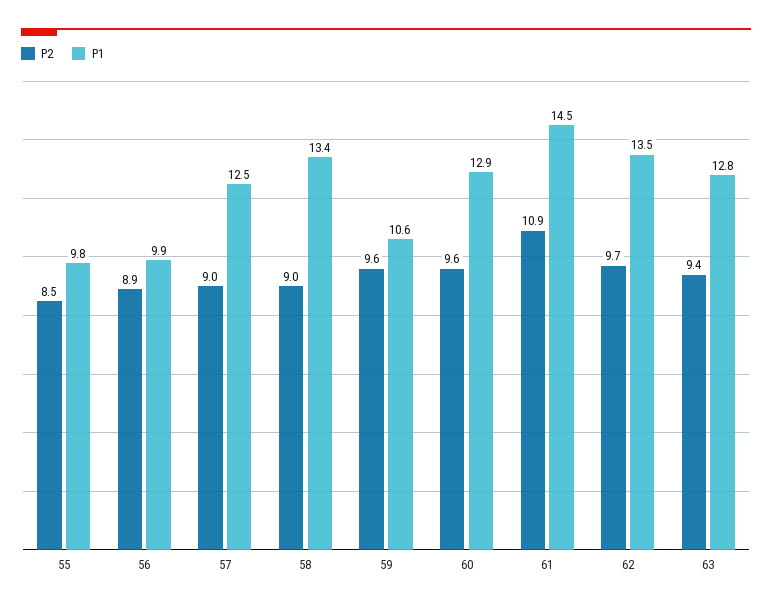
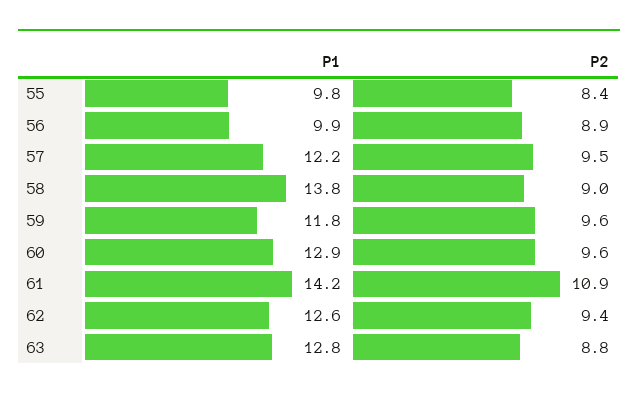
  {
    "P2": {
-     "55": 8.5,
+     "55": 8.4,
      "56": 8.9,
-     "57": 9,
+     "57": 9.5,
      "58": 9,
      "59": 9.6,
      "60": 9.6,
      "61": 10.9,
-     "62": 9.7,
+     "62": 9.4,
-     "63": 9.4
+     "63": 8.8
    },
    "P1": {
      "55": 9.8,
      "56": 9.9,
-     "57": 12.5,
+     "57": 12.2,
-     "58": 13.4,
+     "58": 13.8,
-     "59": 10.6,
+     "59": 11.8,
      "60": 12.9,
-     "61": 14.5,
+     "61": 14.2,
-     "62": 13.5,
+     "62": 12.6,
      "63": 12.8
    }
  }

